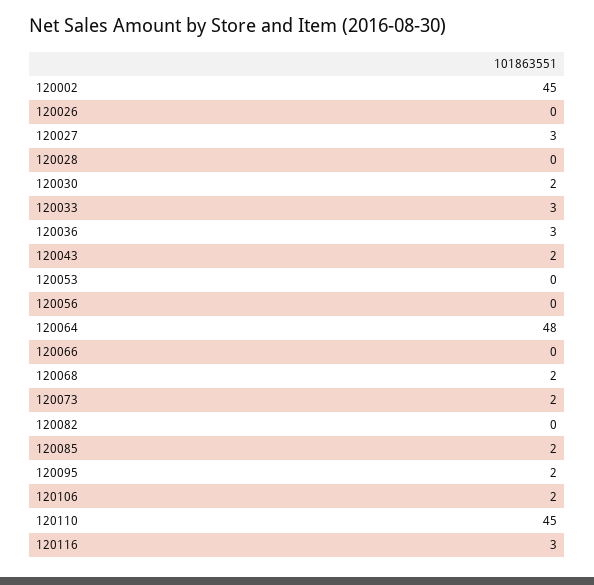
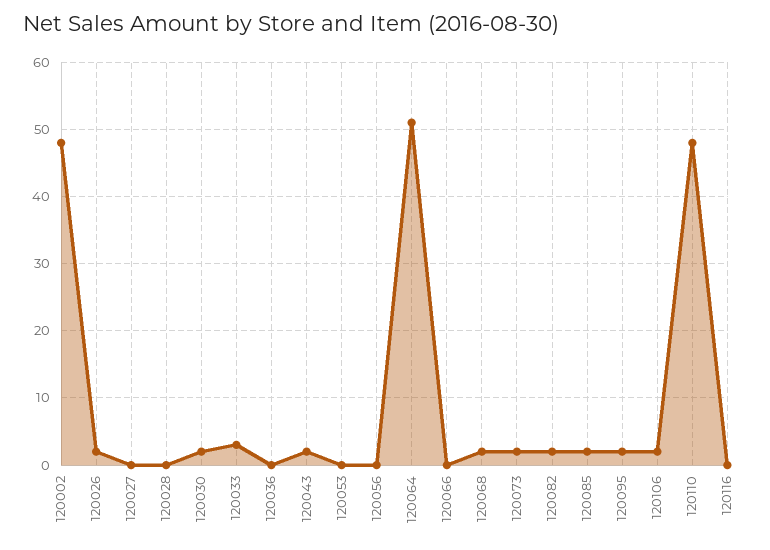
  {
-   "120002": 45,
+   "120002": 48,
-   "120026": 0,
+   "120026": 2,
-   "120027": 3,
+   "120027": 0,
    "120028": 0,
    "120030": 2,
    "120033": 3,
-   "120036": 3,
+   "120036": 0,
    "120043": 2,
    "120053": 0,
    "120056": 0,
-   "120064": 48,
+   "120064": 51,
    "120066": 0,
    "120068": 2,
    "120073": 2,
-   "120082": 0,
+   "120082": 2,
    "120085": 2,
    "120095": 2,
    "120106": 2,
-   "120110": 45,
+   "120110": 48,
-   "120116": 3
+   "120116": 0
  }

